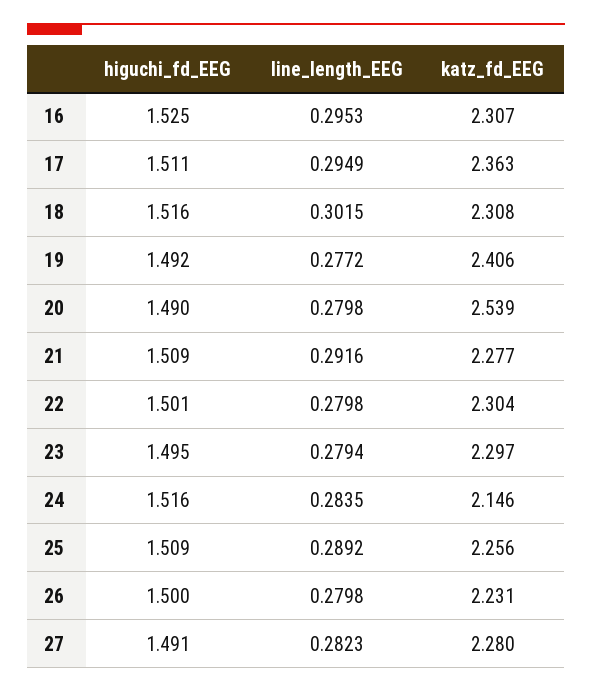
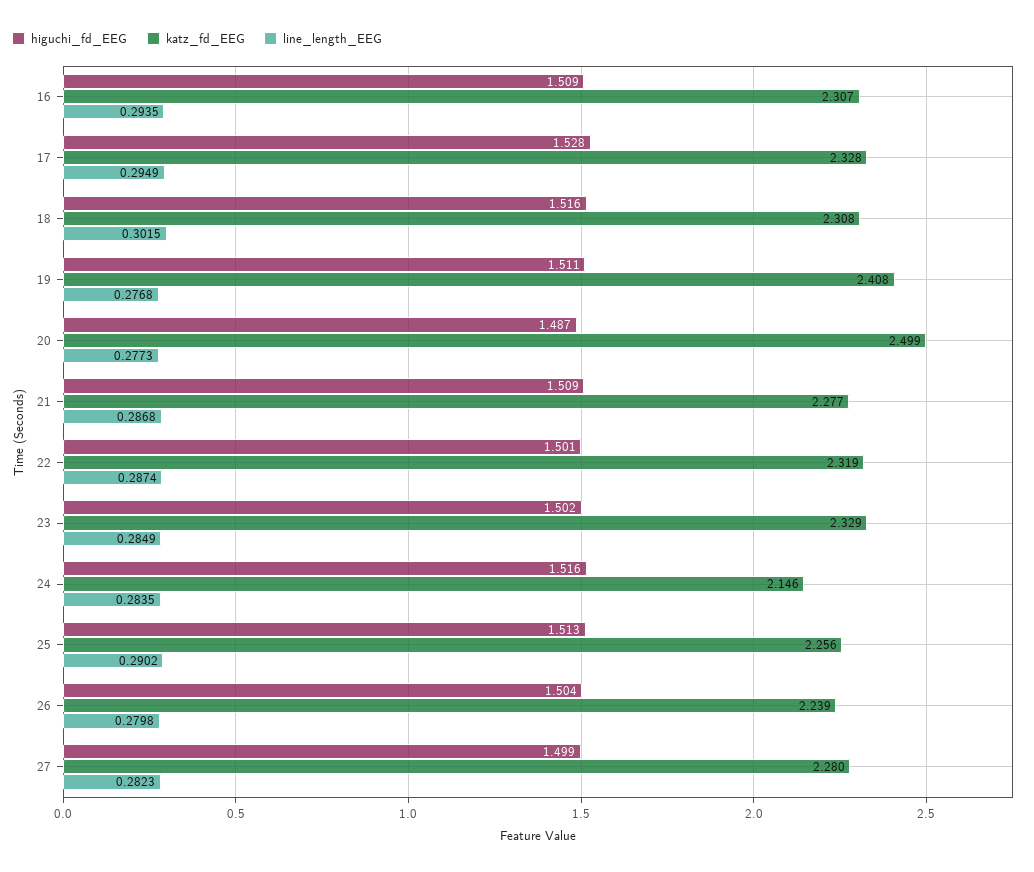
  {
    "higuchi_fd_EEG": {
-     "16": 1.525,
+     "16": 1.509,
-     "17": 1.511,
+     "17": 1.528,
      "18": 1.516,
-     "19": 1.492,
+     "19": 1.511,
-     "20": 1.49,
+     "20": 1.487,
      "21": 1.509,
      "22": 1.501,
-     "23": 1.495,
+     "23": 1.502,
      "24": 1.516,
-     "25": 1.509,
+     "25": 1.513,
-     "26": 1.5,
+     "26": 1.504,
-     "27": 1.491
+     "27": 1.499
    },
    "line_length_EEG": {
-     "16": 0.2953,
+     "16": 0.2935,
      "17": 0.2949,
      "18": 0.3015,
-     "19": 0.2772,
+     "19": 0.2768,
-     "20": 0.2798,
+     "20": 0.2773,
-     "21": 0.2916,
+     "21": 0.2868,
-     "22": 0.2798,
+     "22": 0.2874,
-     "23": 0.2794,
+     "23": 0.2849,
      "24": 0.2835,
-     "25": 0.2892,
+     "25": 0.2902,
      "26": 0.2798,
      "27": 0.2823
    },
    "katz_fd_EEG": {
      "16": 2.307,
-     "17": 2.363,
+     "17": 2.328,
      "18": 2.308,
-     "19": 2.406,
+     "19": 2.408,
-     "20": 2.539,
+     "20": 2.499,
      "21": 2.277,
-     "22": 2.304,
+     "22": 2.319,
-     "23": 2.297,
+     "23": 2.329,
      "24": 2.146,
      "25": 2.256,
-     "26": 2.231,
+     "26": 2.239,
      "27": 2.28
    }
  }

